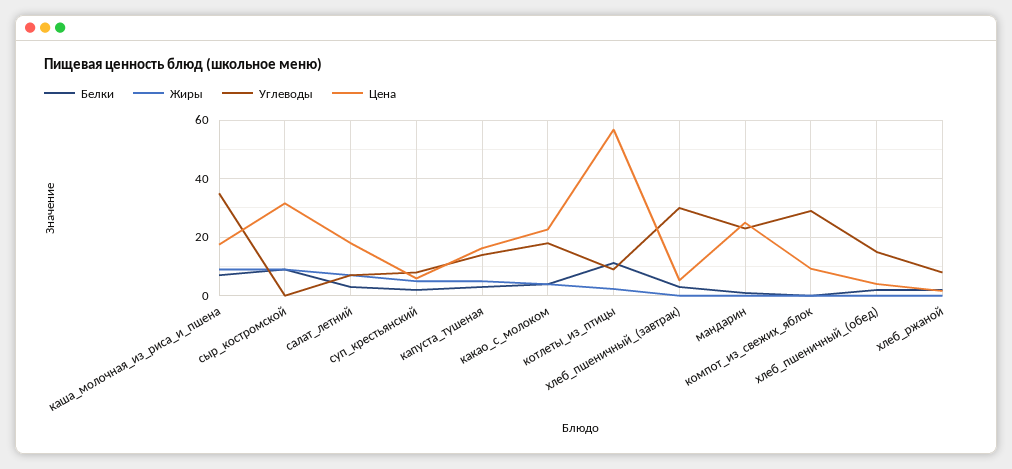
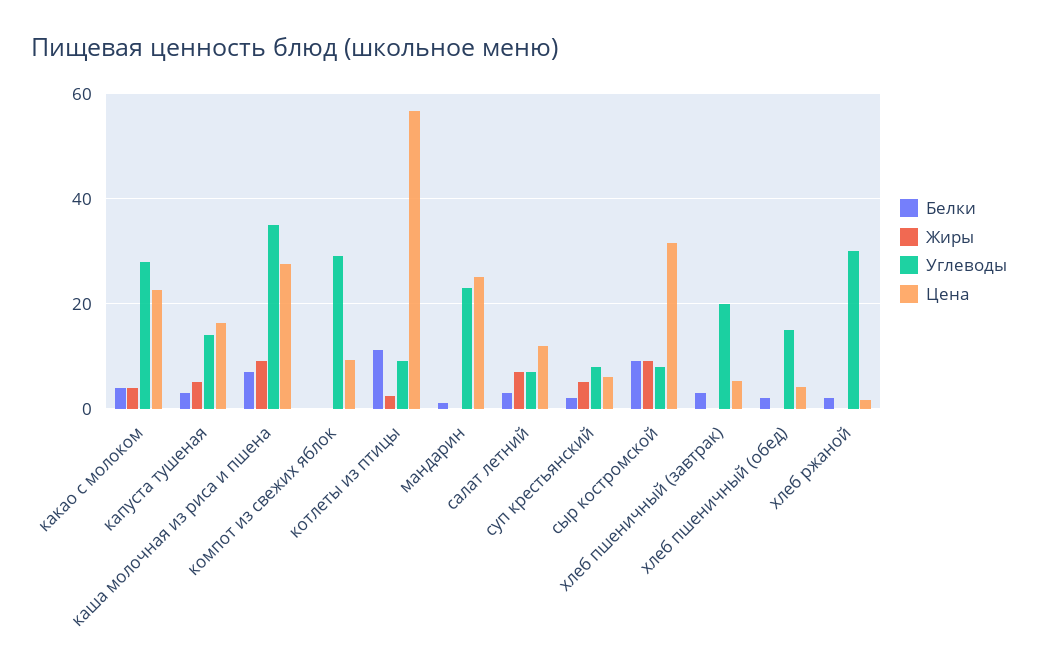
  {
    "Белки": {
      "каша_молочная_из_риса_и_пшена": 8,
      "сыр_костромской": 10,
      "салат_летний": 4,
      "суп_крестьянский": 2,
      "капуста_тушеная": 4,
      "какао_с_молоком": 4,
      "котлеты_из_птицы": 12,
      "хлеб_пшеничный_(завтрак)": 4,
      "мандарин": 2,
      "компот_из_свежих_яблок": 0,
      "хлеб_пшеничный_(обед)": 2,
      "хлеб_ржаной": 2
    },
    "Жиры": {
      "каша_молочная_из_риса_и_пшена": 10,
      "сыр_костромской": 10,
      "салат_летний": 8,
      "суп_крестьянский": 6,
      "капуста_тушеная": 6,
      "какао_с_молоком": 4,
      "котлеты_из_птицы": 2,
      "хлеб_пшеничный_(завтрак)": 0,
      "мандарин": 0,
      "компот_из_свежих_яблок": 0,
      "хлеб_пшеничный_(обед)": 0,
      "хлеб_ржаной": 0
    },
    "Углеводы": {
      "каша_молочная_из_риса_и_пшена": 36,
-     "сыр_костромской": 0,
+     "сыр_костромской": 8,
      "салат_летний": 8,
      "суп_крестьянский": 8,
      "капуста_тушеная": 14,
-     "какао_с_молоком": 17.5,
+     "какао_с_молоком": 28,
      "котлеты_из_птицы": 10,
-     "хлеб_пшеничный_(завтрак)": 30,
+     "хлеб_пшеничный_(завтрак)": 20,
      "мандарин": 24,
      "компот_из_свежих_яблок": 30,
      "хлеб_пшеничный_(обед)": 16,
-     "хлеб_ржаной": 7.5
+     "хлеб_ржаной": 30
    },
    "Цена": {
-     "каша_молочная_из_риса_и_пшена": 17.5,
+     "каша_молочная_из_риса_и_пшена": 28,
      "сыр_костромской": 32,
-     "салат_летний": 17.5,
+     "салат_летний": 12,
      "суп_крестьянский": 6,
      "капуста_тушеная": 16,
      "какао_с_молоком": 22,
      "котлеты_из_птицы": 56,
      "хлеб_пшеничный_(завтрак)": 6,
      "мандарин": 26,
      "компот_из_свежих_яблок": 10,
      "хлеб_пшеничный_(обед)": 4,
      "хлеб_ржаной": 2
    }
  }

